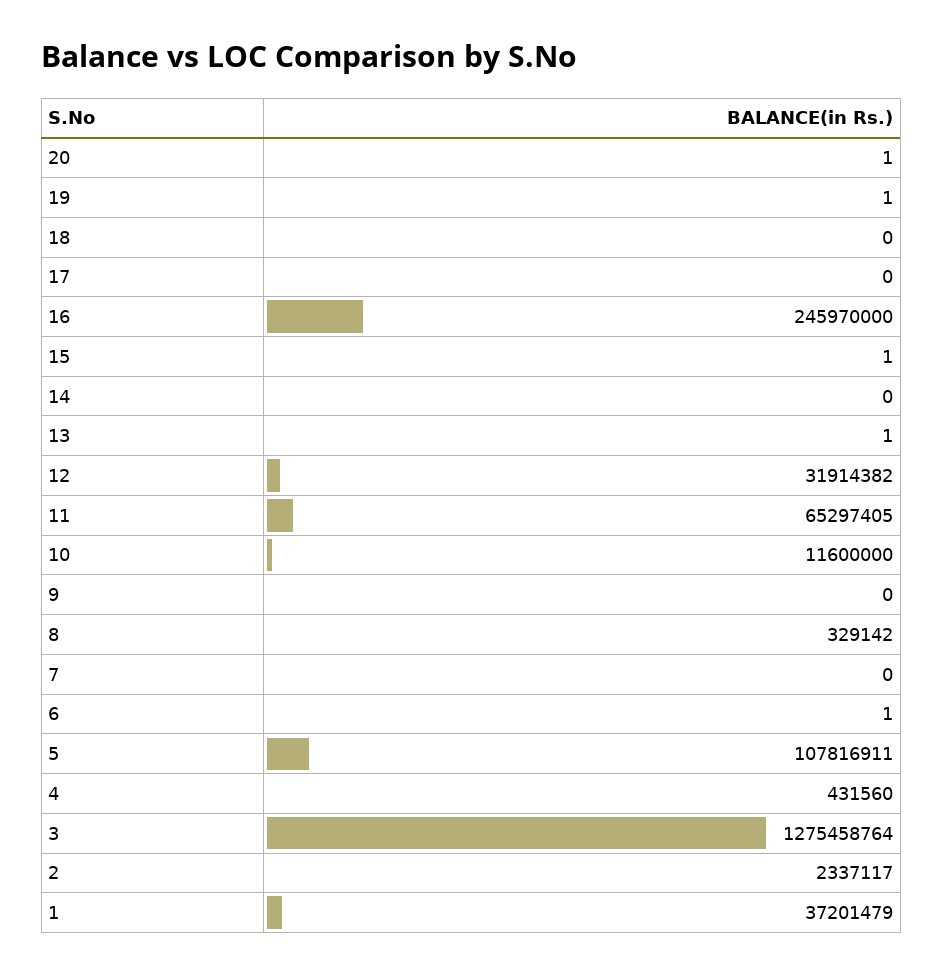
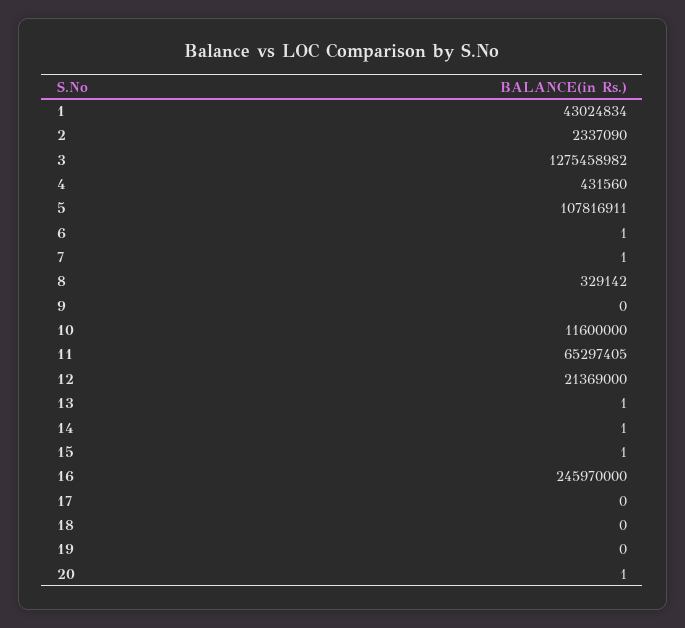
  {
    "20": 1,
-   "19": 1,
+   "19": 0,
    "18": 0,
    "17": 0,
    "16": 245970000,
    "15": 1,
-   "14": 0,
+   "14": 1,
    "13": 1,
-   "12": 31914382,
+   "12": 21369000,
    "11": 65297405,
    "10": 11600000,
    "9": 0,
    "8": 329142,
-   "7": 0,
+   "7": 1,
    "6": 1,
    "5": 107816911,
    "4": 431560,
-   "3": 1275458764,
+   "3": 1275458982,
-   "2": 2337117,
+   "2": 2337090,
-   "1": 37201479
+   "1": 43024834
  }

